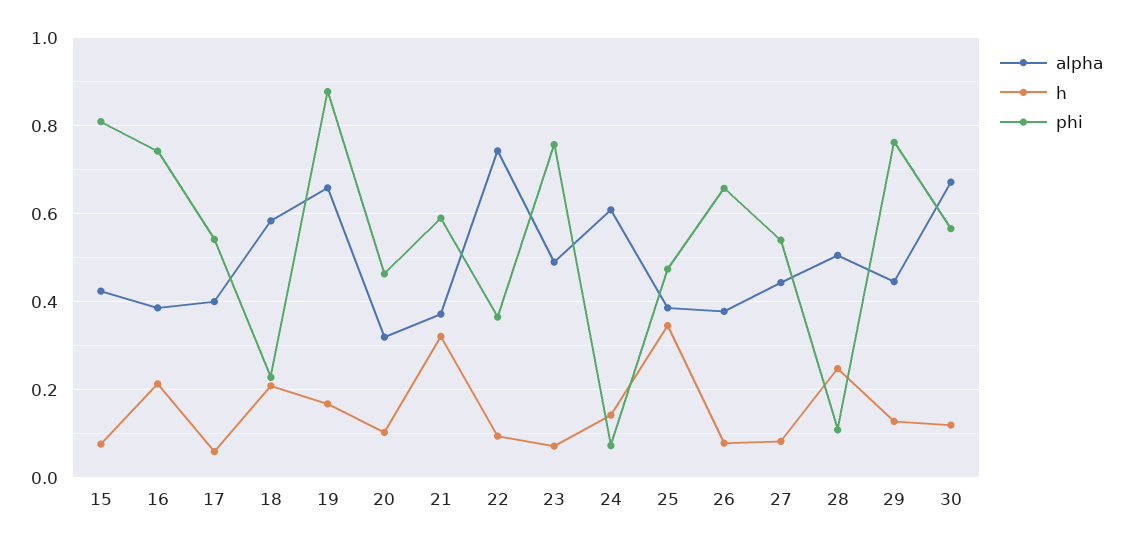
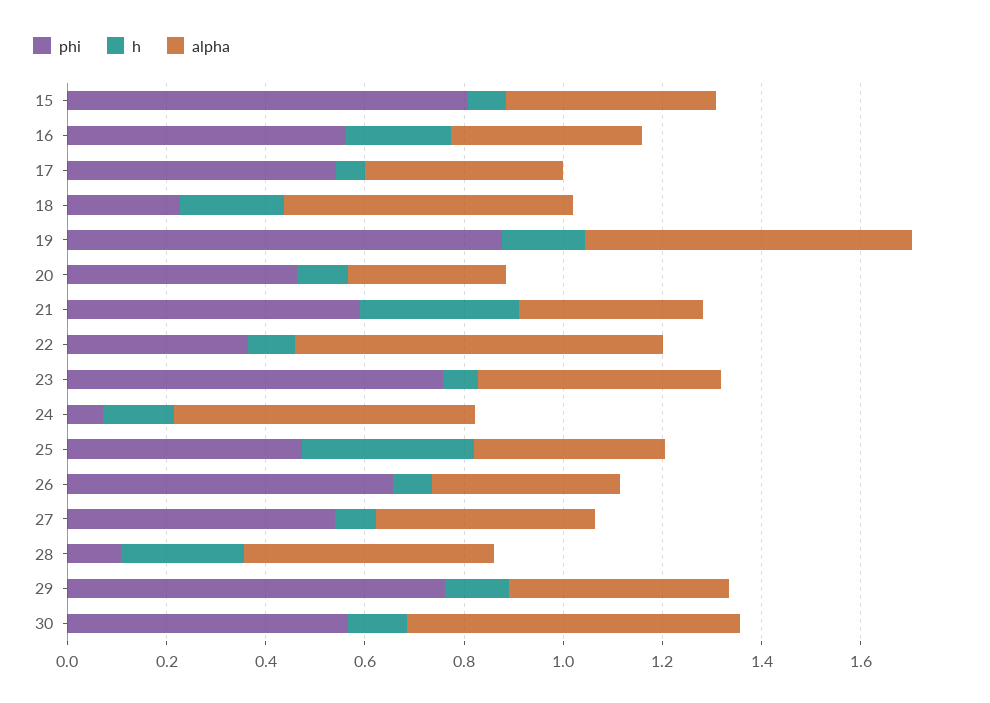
  {
    "alpha": {
      "15": 0.42,
      "16": 0.38,
      "17": 0.4,
      "18": 0.58,
      "19": 0.66,
      "20": 0.32,
      "21": 0.38,
      "22": 0.74,
      "23": 0.48,
      "24": 0.6,
      "25": 0.38,
      "26": 0.38,
      "27": 0.44,
      "28": 0.5,
      "29": 0.44,
      "30": 0.68
    },
    "h": {
      "15": 0.08,
      "16": 0.22,
      "17": 0.06,
      "18": 0.2,
      "19": 0.16,
      "20": 0.1,
      "21": 0.32,
      "22": 0.1,
      "23": 0.08,
      "24": 0.14,
      "25": 0.34,
      "26": 0.08,
      "27": 0.08,
      "28": 0.24,
      "29": 0.12,
      "30": 0.12
    },
    "phi": {
      "15": 0.8,
-     "16": 0.74,
+     "16": 0.55,
      "17": 0.54,
      "18": 0.22,
      "19": 0.88,
      "20": 0.46,
      "21": 0.58,
      "22": 0.36,
      "23": 0.76,
      "24": 0.08,
      "25": 0.48,
      "26": 0.66,
      "27": 0.54,
      "28": 0.1,
      "29": 0.76,
      "30": 0.56
    }
  }

